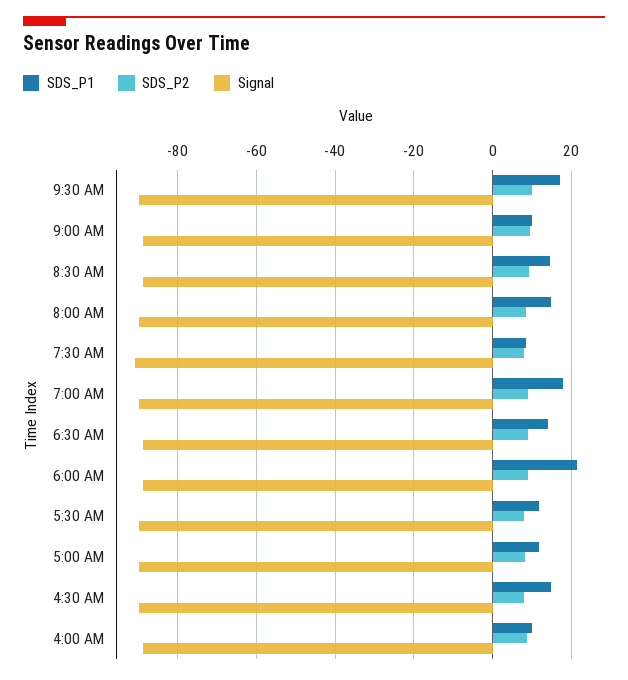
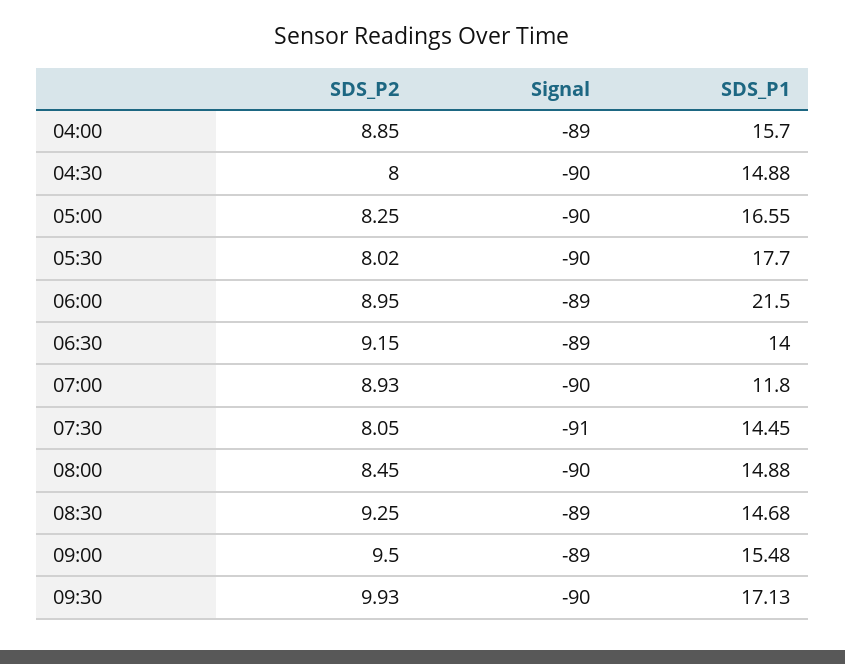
  {
    "SDS_P1": {
      "9:30 AM": 17.13,
-     "9:00 AM": 10,
+     "9:00 AM": 15.48,
      "8:30 AM": 14.68,
      "8:00 AM": 14.88,
-     "7:30 AM": 8,
+     "7:30 AM": 14.45,
-     "7:00 AM": 18,
+     "7:00 AM": 11.8,
      "6:30 AM": 14,
      "6:00 AM": 21.5,
-     "5:30 AM": 12,
+     "5:30 AM": 17.7,
-     "5:00 AM": 12,
+     "5:00 AM": 16.55,
      "4:30 AM": 14.88,
-     "4:00 AM": 10
+     "4:00 AM": 15.7
    },
    "SDS_P2": {
      "9:30 AM": 9.93,
      "9:00 AM": 9.5,
      "8:30 AM": 9.25,
      "8:00 AM": 8.45,
      "7:30 AM": 8.05,
      "7:00 AM": 8.93,
      "6:30 AM": 9.15,
      "6:00 AM": 8.95,
      "5:30 AM": 8.02,
      "5:00 AM": 8.25,
      "4:30 AM": 8,
      "4:00 AM": 8.85
    },
    "Signal": {
      "9:30 AM": -90,
      "9:00 AM": -89,
      "8:30 AM": -89,
      "8:00 AM": -90,
      "7:30 AM": -91,
      "7:00 AM": -90,
      "6:30 AM": -89,
      "6:00 AM": -89,
      "5:30 AM": -90,
      "5:00 AM": -90,
      "4:30 AM": -90,
      "4:00 AM": -89
    }
  }

